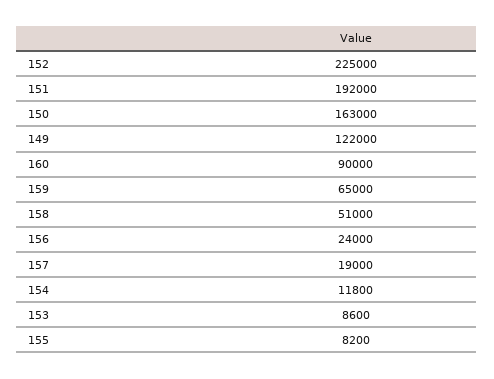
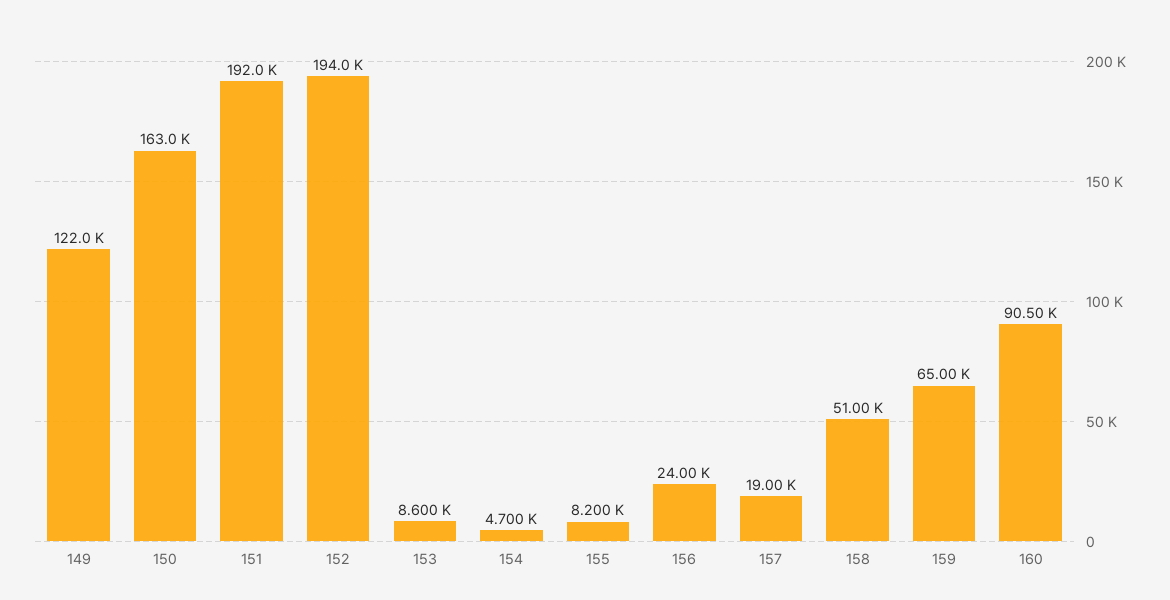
  {
-   "152": 225000,
+   "152": 194000,
    "151": 192000,
    "150": 163000,
    "149": 122000,
-   "160": 90000,
+   "160": 90500,
    "159": 65000,
    "158": 51000,
    "156": 24000,
    "157": 19000,
-   "154": 11800,
+   "154": 4700,
    "153": 8600,
    "155": 8200
  }

